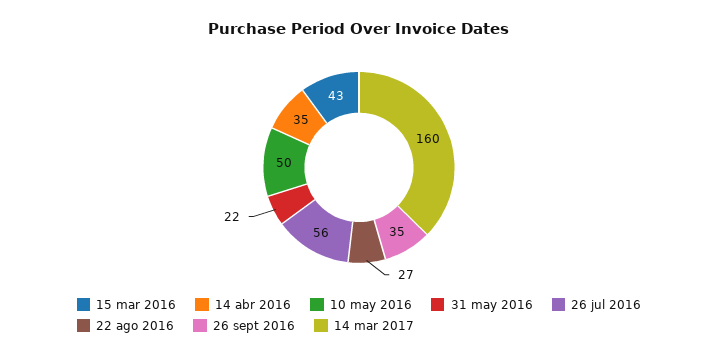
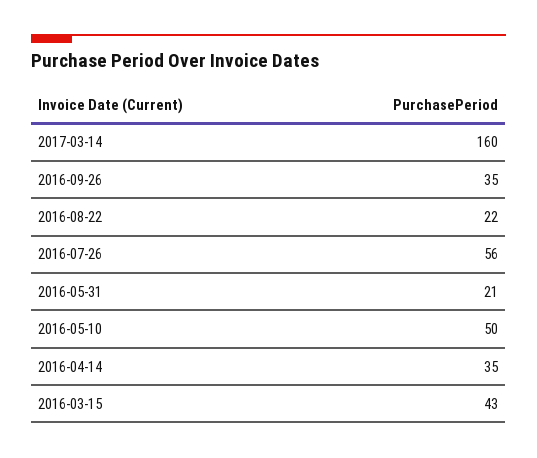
  {
    "15 mar 2016": 43,
    "14 abr 2016": 35,
    "10 may 2016": 50,
-   "31 may 2016": 22,
+   "31 may 2016": 21,
    "26 jul 2016": 56,
-   "22 ago 2016": 27,
+   "22 ago 2016": 22,
    "26 sept 2016": 35,
    "14 mar 2017": 160
  }

